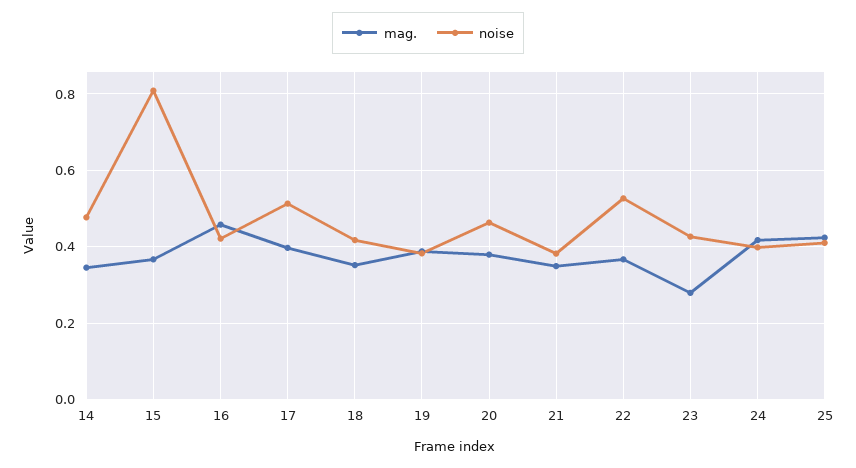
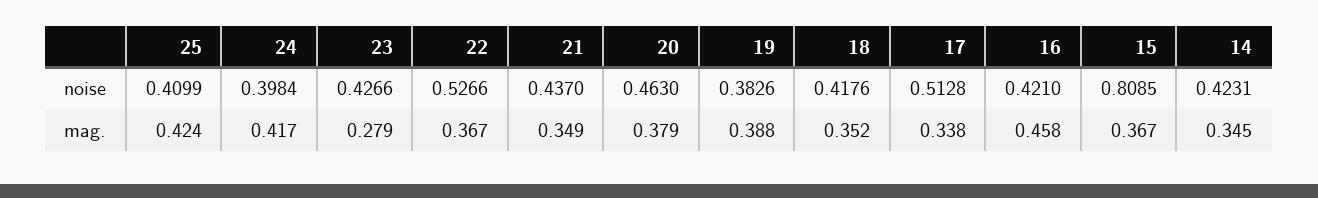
  {
    "mag.": {
      "14": 0.345,
      "15": 0.367,
      "16": 0.458,
-     "17": 0.4,
+     "17": 0.338,
      "18": 0.352,
      "19": 0.388,
      "20": 0.379,
      "21": 0.349,
      "22": 0.367,
      "23": 0.279,
      "24": 0.417,
      "25": 0.424
    },
    "noise": {
-     "14": 0.48,
+     "14": 0.4231,
      "15": 0.8085,
      "16": 0.421,
      "17": 0.5128,
      "18": 0.4176,
      "19": 0.3826,
      "20": 0.463,
-     "21": 0.38,
+     "21": 0.437,
      "22": 0.5266,
      "23": 0.4266,
      "24": 0.3984,
      "25": 0.4099
    }
  }

